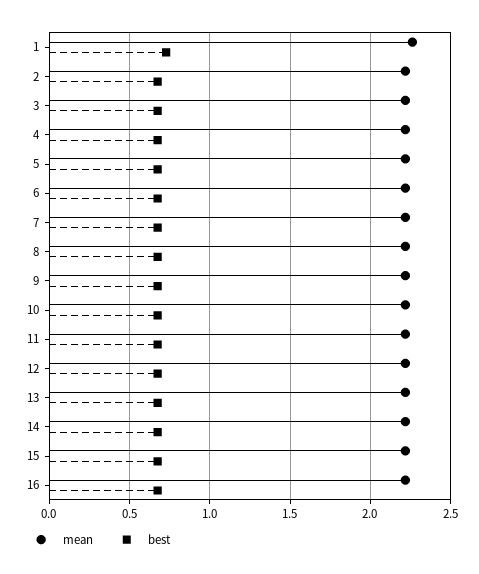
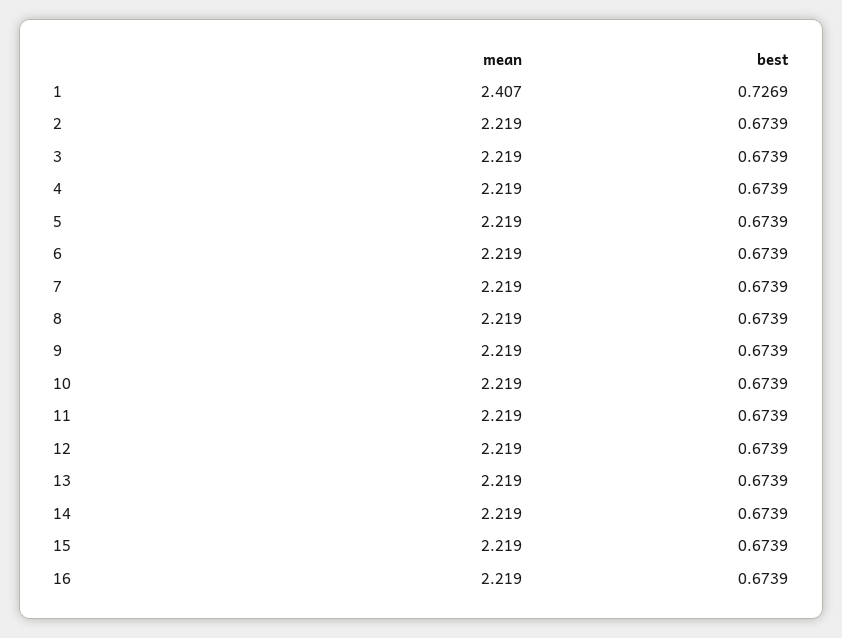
  {
    "mean": {
-     "1": 2.25,
+     "1": 2.407,
      "2": 2.219,
      "3": 2.219,
      "4": 2.219,
      "5": 2.219,
      "6": 2.219,
      "7": 2.219,
      "8": 2.219,
      "9": 2.219,
      "10": 2.219,
      "11": 2.219,
      "12": 2.219,
      "13": 2.219,
      "14": 2.219,
      "15": 2.219,
      "16": 2.219
    },
    "best": {
      "1": 0.7269,
      "2": 0.6739,
      "3": 0.6739,
      "4": 0.6739,
      "5": 0.6739,
      "6": 0.6739,
      "7": 0.6739,
      "8": 0.6739,
      "9": 0.6739,
      "10": 0.6739,
      "11": 0.6739,
      "12": 0.6739,
      "13": 0.6739,
      "14": 0.6739,
      "15": 0.6739,
      "16": 0.6739
    }
  }

